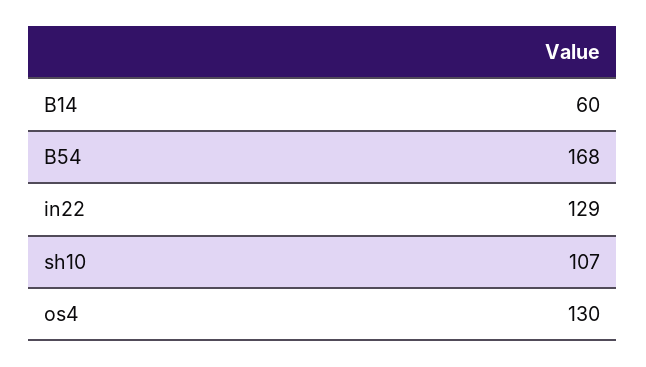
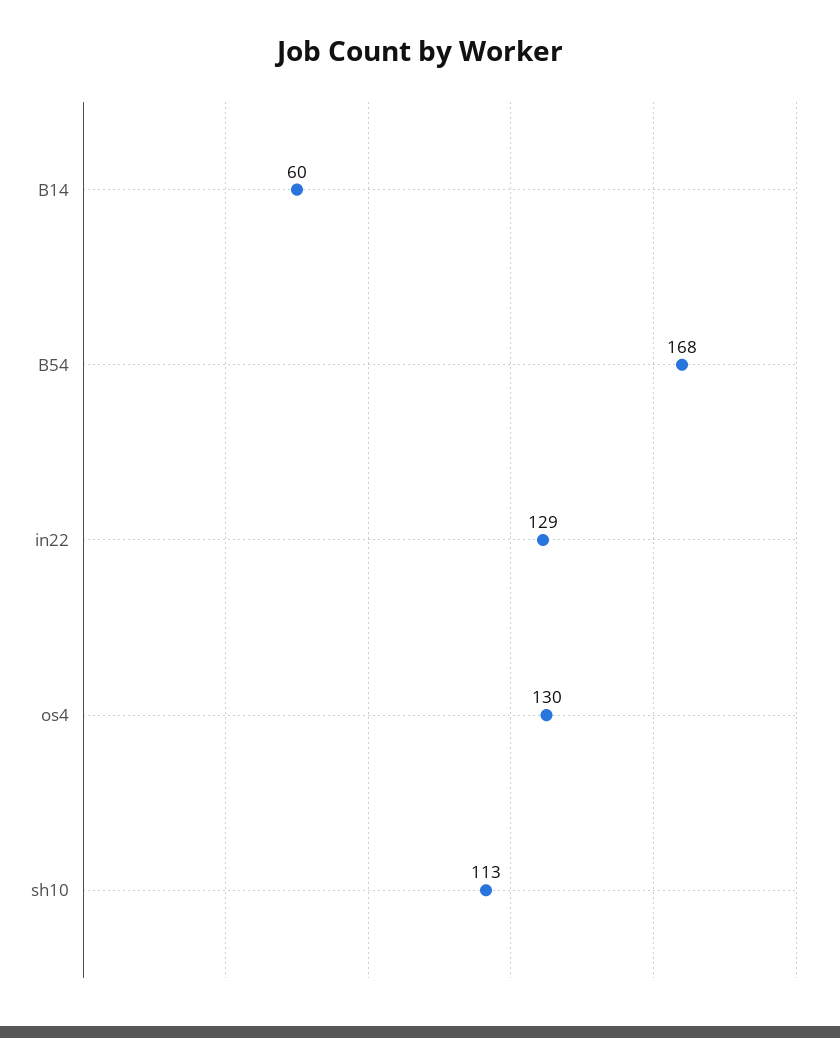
  {
    "B14": 60,
    "B54": 168,
    "in22": 129,
-   "sh10": 107,
+   "sh10": 113,
    "os4": 130
  }

